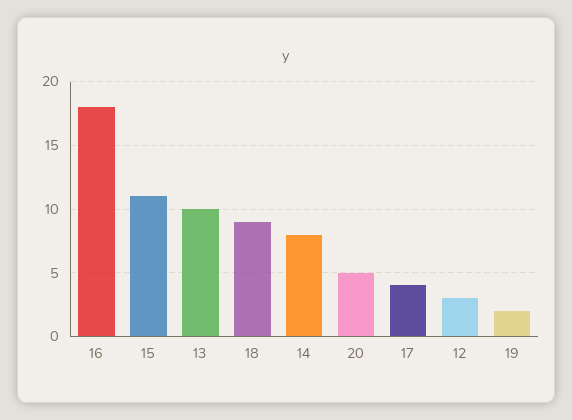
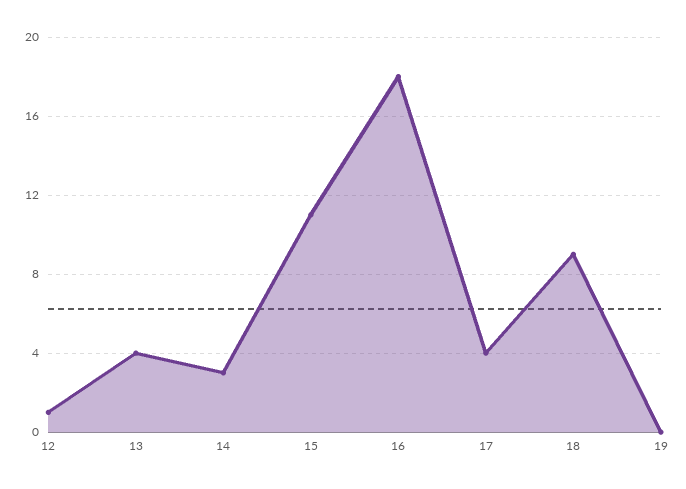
  {
    "16": 18,
    "15": 11,
-   "13": 10,
+   "13": 4,
    "18": 9,
-   "14": 8,
+   "14": 3,
-   "20": 5,
    "17": 4,
-   "12": 3,
+   "12": 1,
-   "19": 2
+   "19": 0
  }

